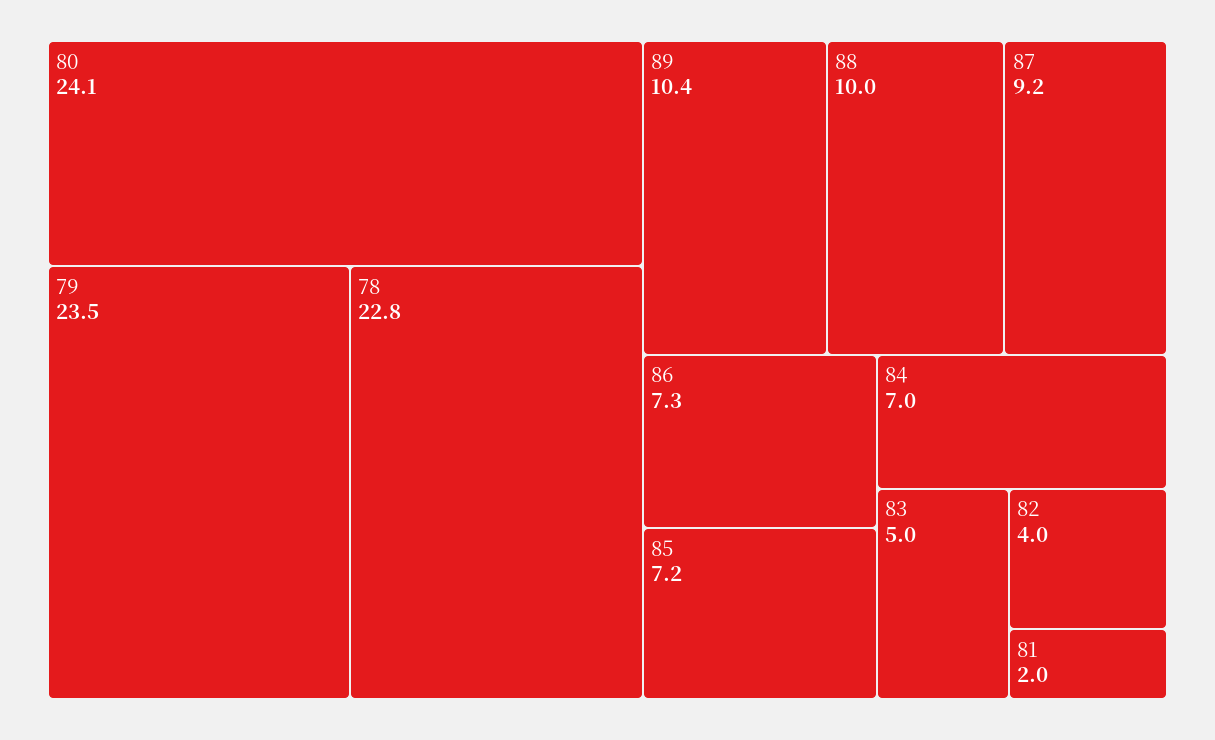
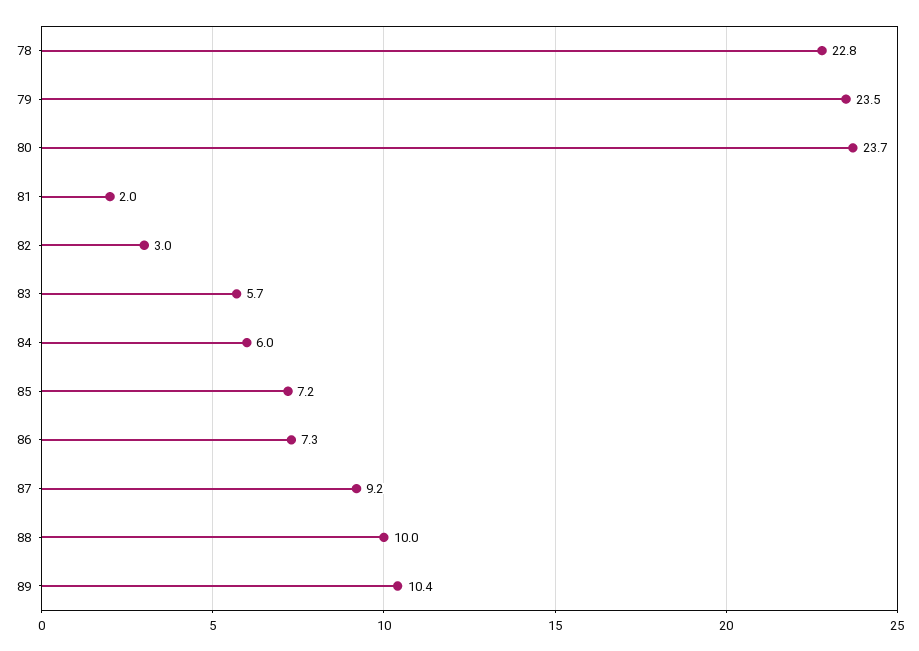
  {
-   "80": 24.1,
+   "80": 23.7,
    "79": 23.5,
    "78": 22.8,
    "89": 10.4,
    "88": 10,
    "87": 9.2,
    "86": 7.3,
    "85": 7.2,
-   "84": 7,
+   "84": 6,
-   "83": 5,
+   "83": 5.7,
-   "82": 4,
+   "82": 3,
    "81": 2
  }

